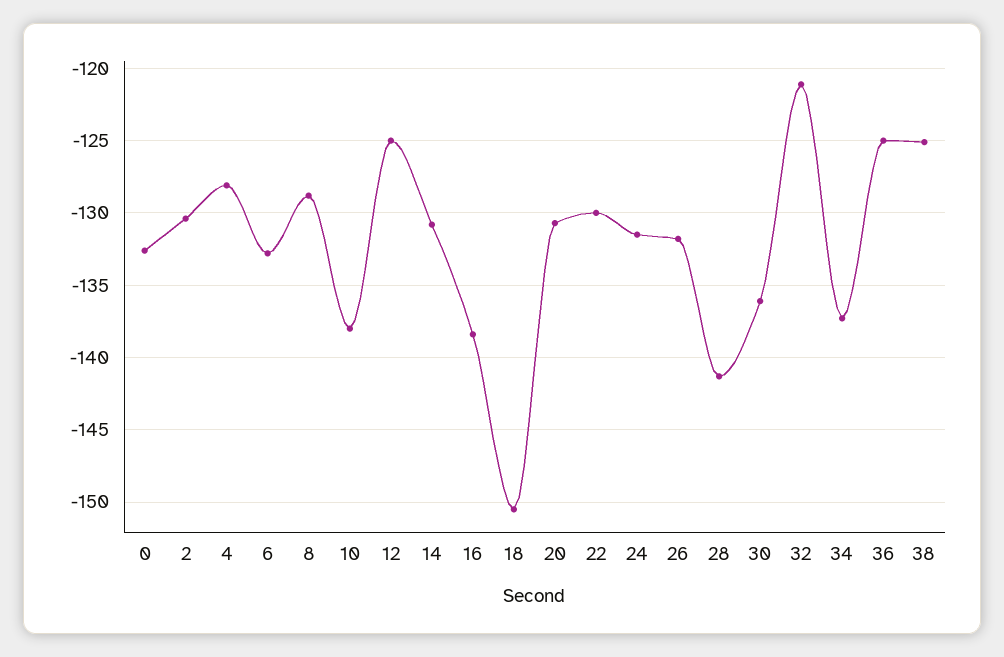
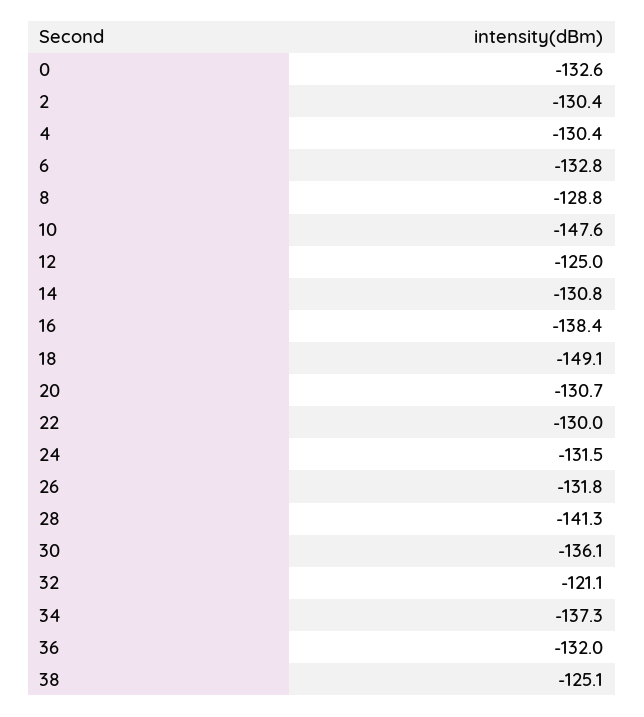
  {
    "0": -132.6,
    "2": -130.4,
-   "4": -128,
+   "4": -130.4,
    "6": -132.8,
    "8": -128.8,
-   "10": -138,
+   "10": -147.6,
    "12": -125,
    "14": -130.8,
    "16": -138.4,
-   "18": -150.5,
+   "18": -149.1,
    "20": -130.7,
    "22": -130,
    "24": -131.5,
    "26": -131.8,
    "28": -141.3,
    "30": -136.1,
    "32": -121.1,
    "34": -137.3,
-   "36": -125,
+   "36": -132,
    "38": -125.1
  }

